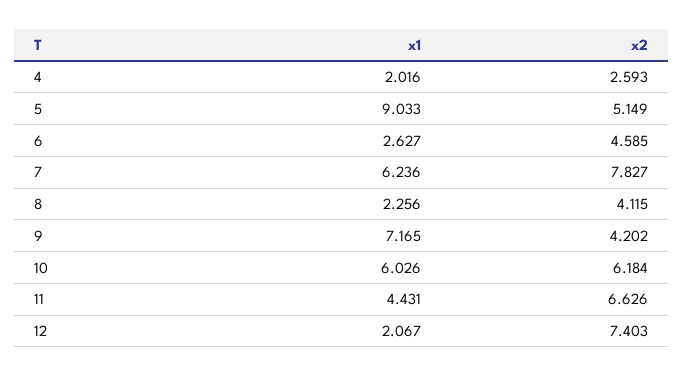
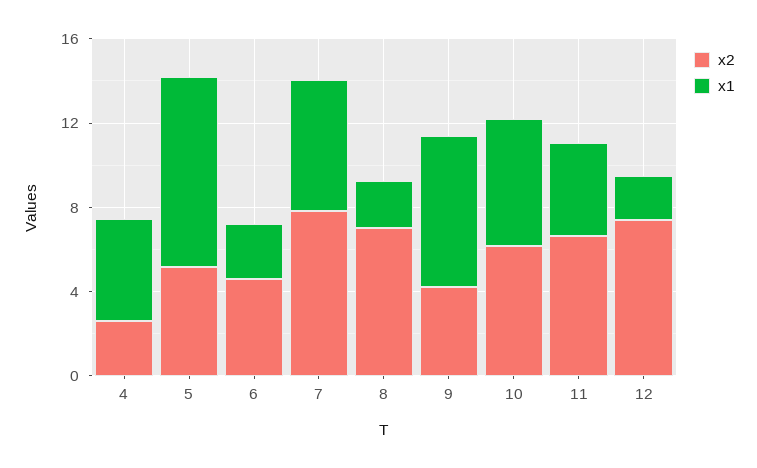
  {
    "x1": {
-     "4": 2.016,
+     "4": 5,
      "5": 9.033,
      "6": 2.627,
      "7": 6.236,
      "8": 2.256,
      "9": 7.165,
      "10": 6.026,
      "11": 4.431,
      "12": 2.067
    },
    "x2": {
      "4": 2.593,
      "5": 5.149,
      "6": 4.585,
      "7": 7.827,
-     "8": 4.115,
+     "8": 7,
      "9": 4.202,
      "10": 6.184,
      "11": 6.626,
      "12": 7.403
    }
  }

